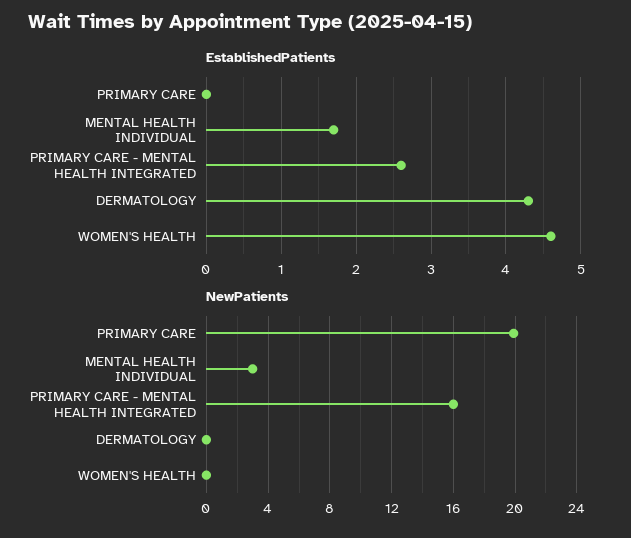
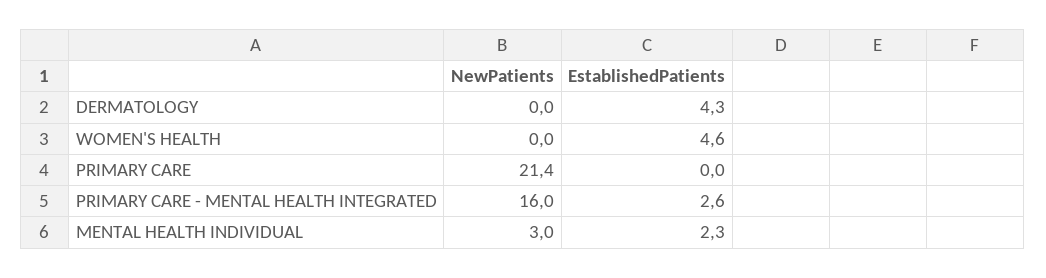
  {
    "EstablishedPatients": {
      "PRIMARY CARE": 0,
-     "MENTAL HEALTH INDIVIDUAL": 1.7,
+     "MENTAL HEALTH INDIVIDUAL": 2.3,
      "PRIMARY CARE - MENTAL HEALTH INTEGRATED": 2.6,
      "DERMATOLOGY": 4.3,
      "WOMEN'S HEALTH": 4.6
    },
    "NewPatients": {
-     "PRIMARY CARE": 20,
+     "PRIMARY CARE": 21.4,
      "MENTAL HEALTH INDIVIDUAL": 3,
      "PRIMARY CARE - MENTAL HEALTH INTEGRATED": 16,
      "DERMATOLOGY": 0,
      "WOMEN'S HEALTH": 0
    }
  }

